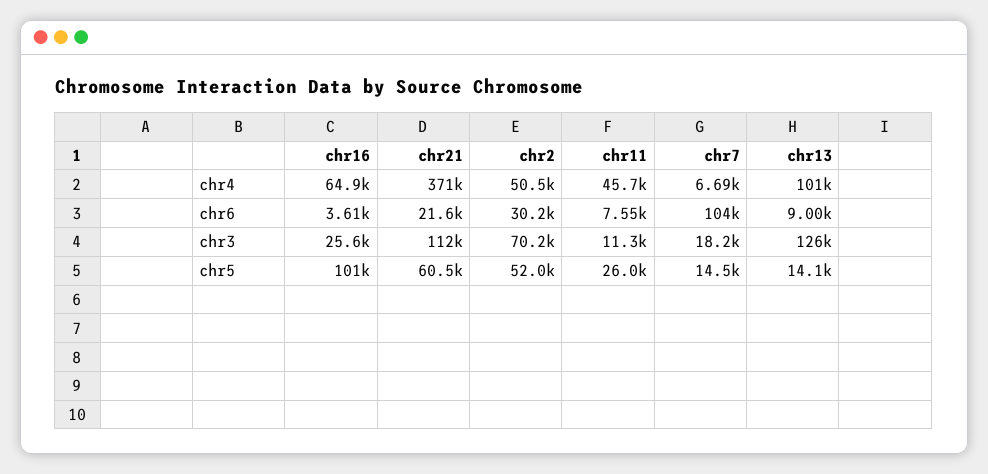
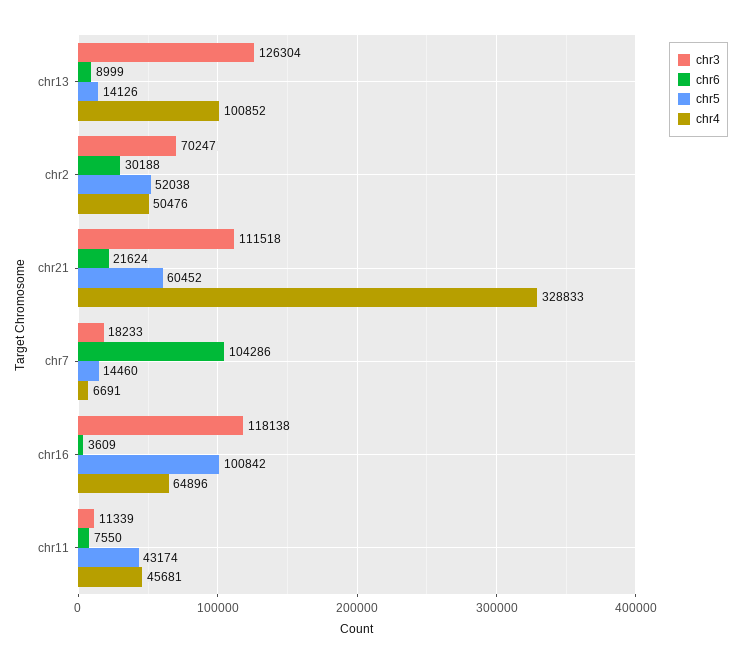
  {
    "chr4": {
      "chr16": 64896,
-     "chr21": 371000,
+     "chr21": 328833,
      "chr2": 50476,
      "chr11": 45681,
      "chr7": 6691,
      "chr13": 100852
    },
    "chr6": {
      "chr16": 3609,
      "chr21": 21624,
      "chr2": 30188,
      "chr11": 7550,
      "chr7": 104286,
      "chr13": 8999
    },
    "chr3": {
-     "chr16": 25600,
+     "chr16": 118138,
      "chr21": 111518,
      "chr2": 70247,
      "chr11": 11339,
      "chr7": 18233,
      "chr13": 126304
    },
    "chr5": {
      "chr16": 100842,
      "chr21": 60452,
      "chr2": 52038,
-     "chr11": 26000,
+     "chr11": 43174,
      "chr7": 14460,
      "chr13": 14126
    }
  }

